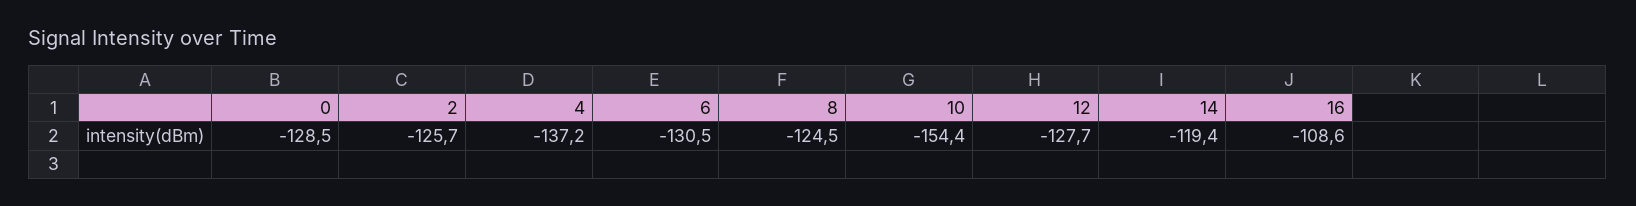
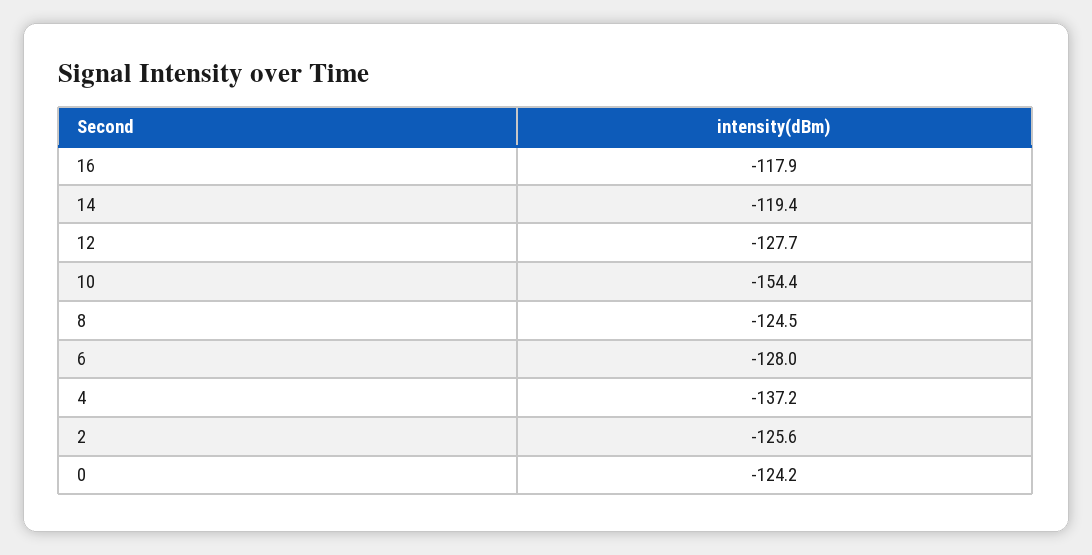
  {
-   "0": -128.5,
+   "0": -124.2,
-   "2": -125.7,
+   "2": -125.6,
    "4": -137.2,
-   "6": -130.5,
+   "6": -128,
    "8": -124.5,
    "10": -154.4,
    "12": -127.7,
    "14": -119.4,
-   "16": -108.6
+   "16": -117.9
  }

